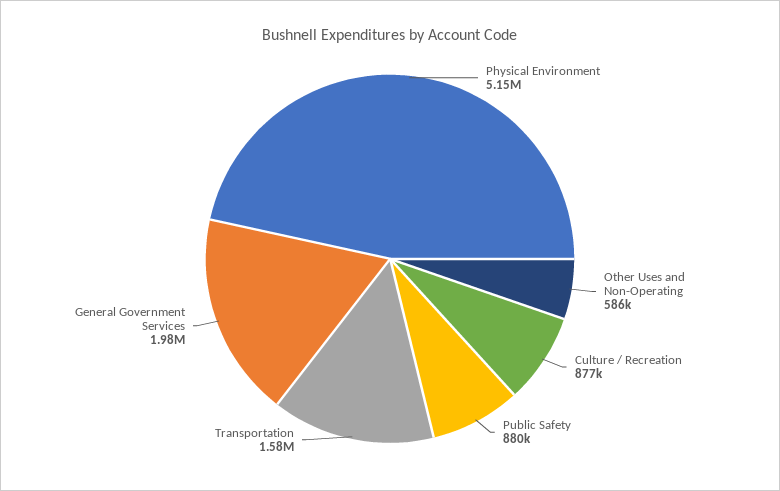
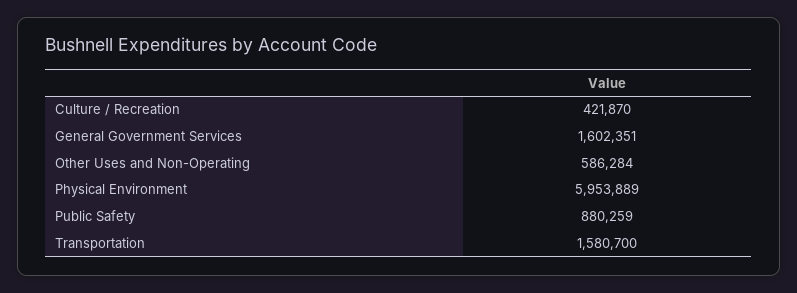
  {
-   "Physical Environment": 5150000,
+   "Physical Environment": 5953889,
    "Other Uses and Non-Operating": 586284,
-   "Culture / Recreation": 877000,
+   "Culture / Recreation": 421870,
    "Public Safety": 880259,
    "Transportation": 1580700,
-   "General Government Services": 1980000
+   "General Government Services": 1602351
  }

